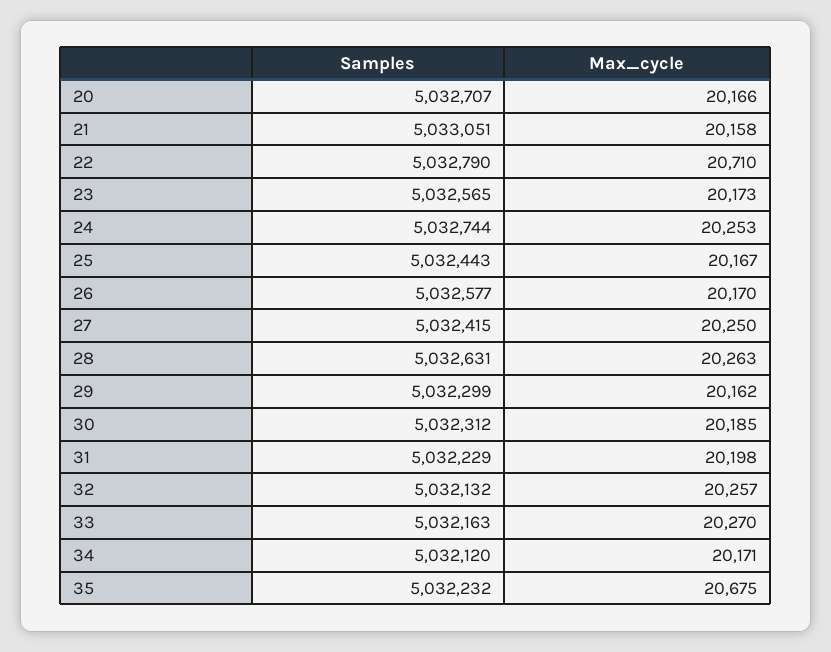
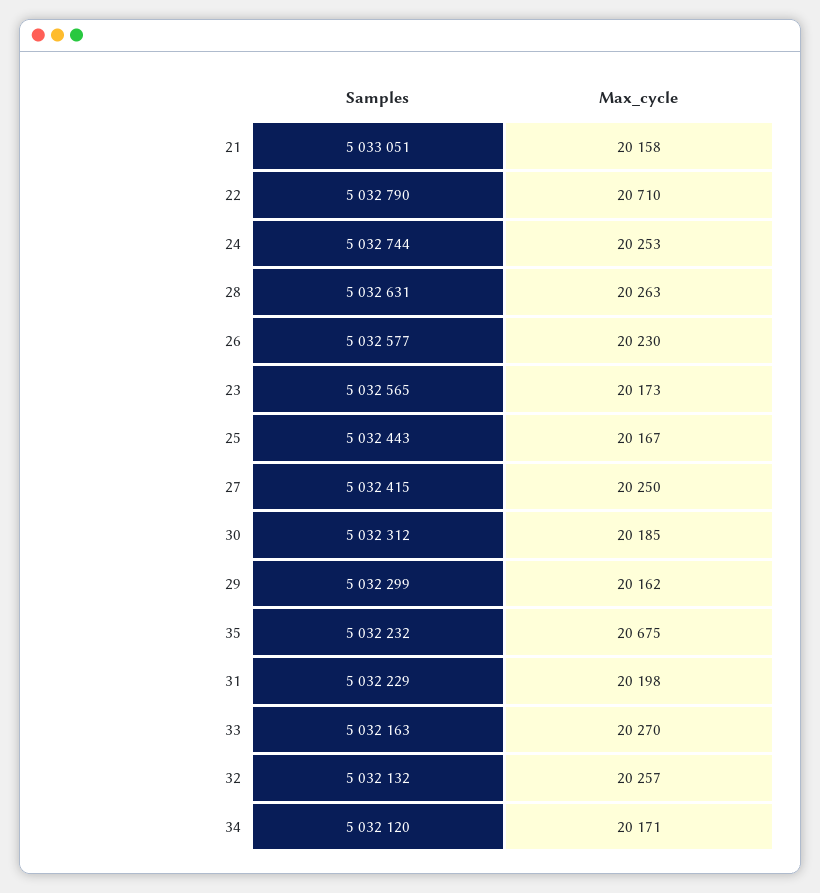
  {
    "Samples": {
-     "20": 5032707,
      "21": 5033051,
      "22": 5032790,
      "23": 5032565,
      "24": 5032744,
      "25": 5032443,
      "26": 5032577,
      "27": 5032415,
      "28": 5032631,
      "29": 5032299,
      "30": 5032312,
      "31": 5032229,
      "32": 5032132,
      "33": 5032163,
      "34": 5032120,
      "35": 5032232
    },
    "Max_cycle": {
-     "20": 20166,
      "21": 20158,
      "22": 20710,
      "23": 20173,
      "24": 20253,
      "25": 20167,
-     "26": 20170,
+     "26": 20230,
      "27": 20250,
      "28": 20263,
      "29": 20162,
      "30": 20185,
      "31": 20198,
      "32": 20257,
      "33": 20270,
      "34": 20171,
      "35": 20675
    }
  }

